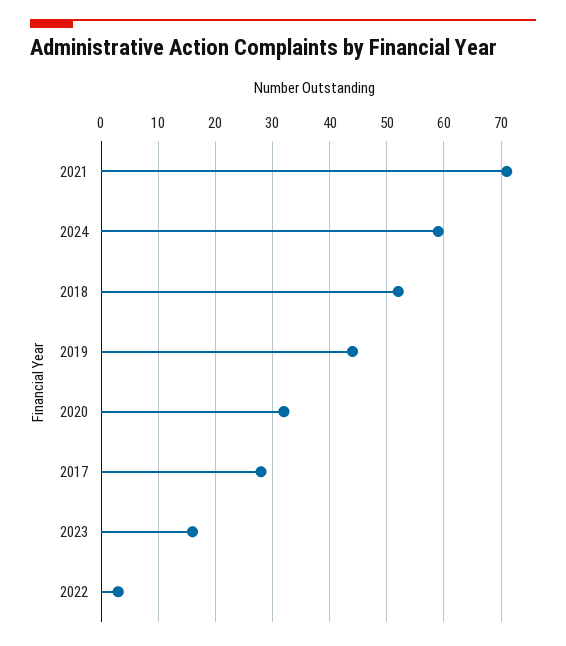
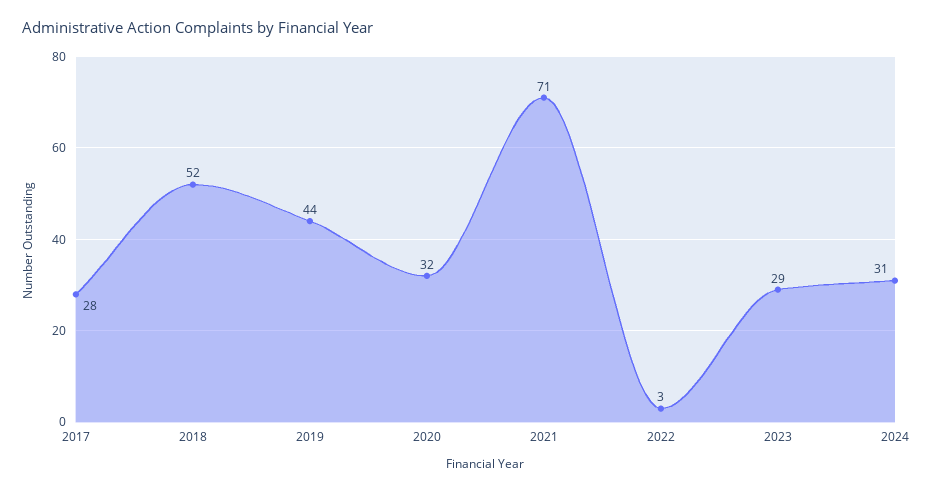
  {
    "2021": 71,
-   "2024": 60,
+   "2024": 31,
    "2018": 52,
    "2019": 44,
    "2020": 32,
    "2017": 28,
-   "2023": 15,
+   "2023": 29,
    "2022": 3
  }

